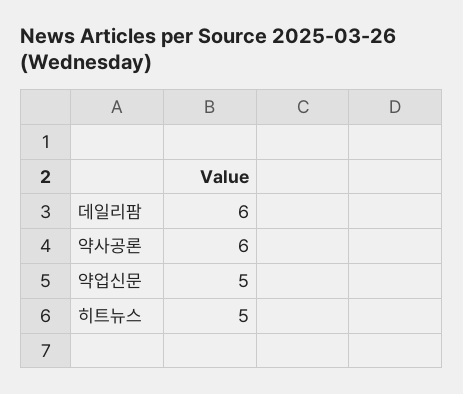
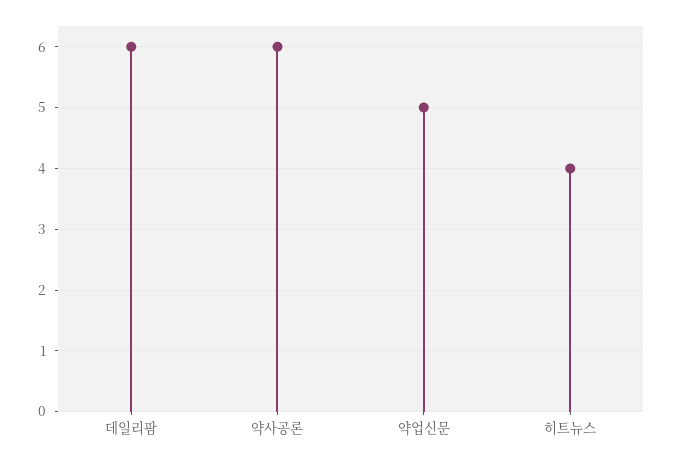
  {
    "데일리팜": 6,
    "약사공론": 6,
    "약업신문": 5,
-   "히트뉴스": 5
+   "히트뉴스": 4
  }

